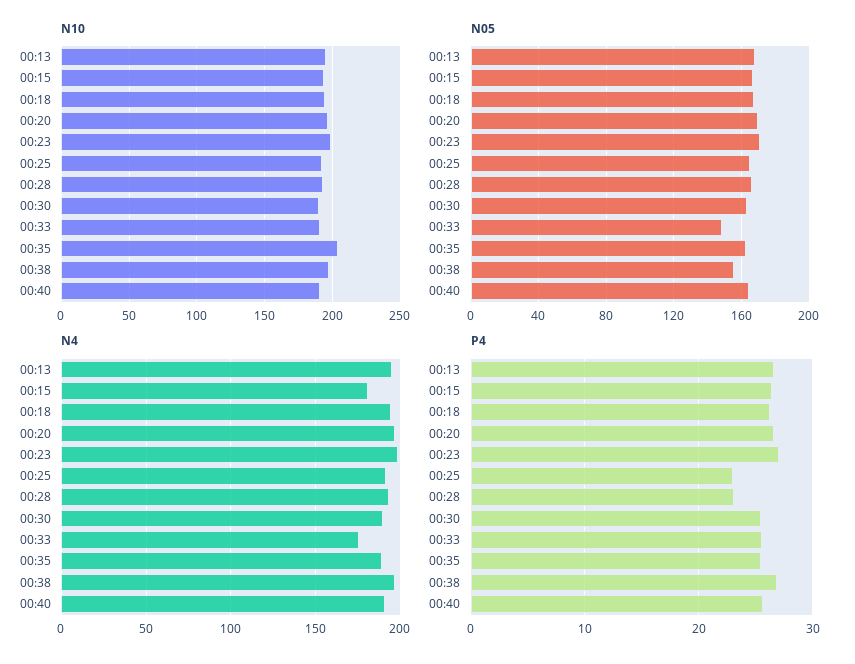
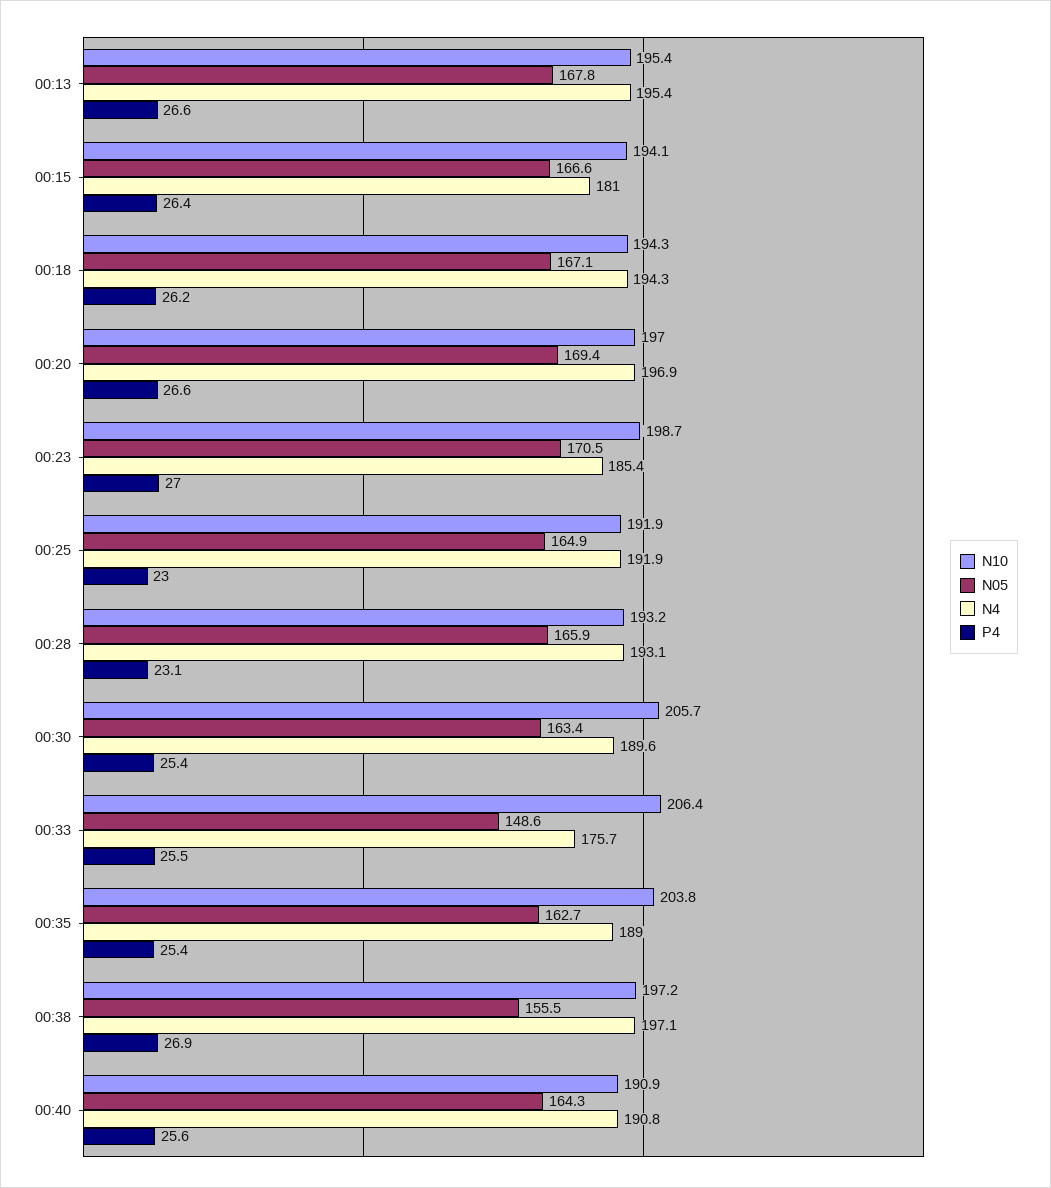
  {
    "N10": {
      "00:13": 195.4,
      "00:15": 194.1,
      "00:18": 194.3,
      "00:20": 197,
      "00:23": 198.7,
      "00:25": 191.9,
      "00:28": 193.2,
-     "00:30": 190,
+     "00:30": 205.7,
-     "00:33": 190,
+     "00:33": 206.4,
      "00:35": 203.8,
      "00:38": 197.2,
      "00:40": 190.9
    },
    "N05": {
      "00:13": 167.8,
      "00:15": 166.6,
      "00:18": 167.1,
      "00:20": 169.4,
      "00:23": 170.5,
      "00:25": 164.9,
      "00:28": 165.9,
      "00:30": 163.4,
      "00:33": 148.6,
      "00:35": 162.7,
      "00:38": 155.5,
      "00:40": 164.3
    },
    "N4": {
      "00:13": 195.4,
      "00:15": 181,
      "00:18": 194.3,
      "00:20": 196.9,
-     "00:23": 200,
+     "00:23": 185.4,
      "00:25": 191.9,
      "00:28": 193.1,
      "00:30": 189.6,
      "00:33": 175.7,
      "00:35": 189,
      "00:38": 197.1,
      "00:40": 190.8
    },
    "P4": {
      "00:13": 26.6,
      "00:15": 26.4,
      "00:18": 26.2,
      "00:20": 26.6,
      "00:23": 27,
      "00:25": 23,
      "00:28": 23.1,
      "00:30": 25.4,
      "00:33": 25.5,
      "00:35": 25.4,
      "00:38": 26.9,
      "00:40": 25.6
    }
  }

